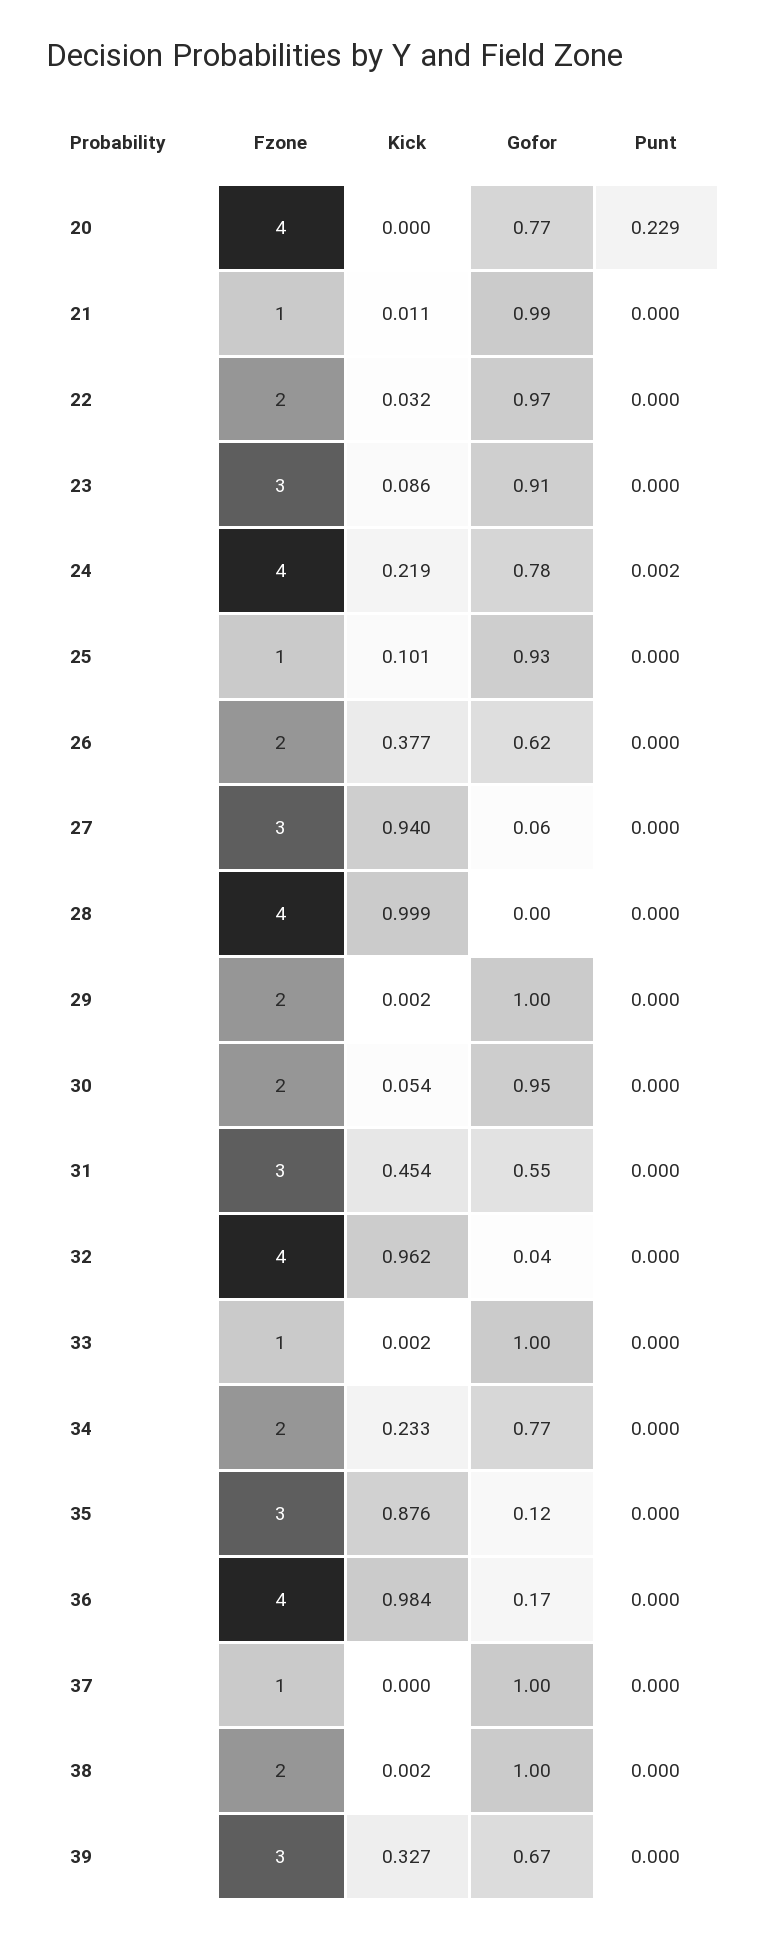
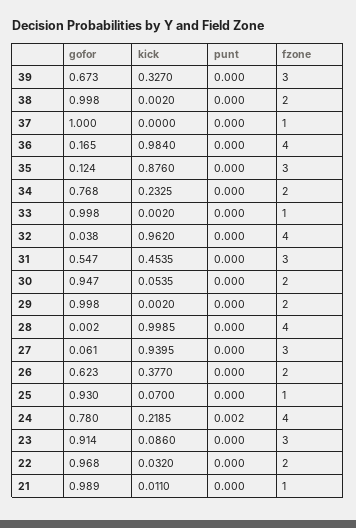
  {
    "Fzone": {
-     "20": 4,
      "21": 1,
      "22": 2,
      "23": 3,
      "24": 4,
      "25": 1,
      "26": 2,
      "27": 3,
      "28": 4,
      "29": 2,
      "30": 2,
      "31": 3,
      "32": 4,
      "33": 1,
      "34": 2,
      "35": 3,
      "36": 4,
      "37": 1,
      "38": 2,
      "39": 3
    },
    "Kick": {
-     "20": 0,
      "21": 0.011,
      "22": 0.032,
      "23": 0.086,
      "24": 0.2185,
-     "25": 0.101,
+     "25": 0.07,
      "26": 0.377,
      "27": 0.9395,
      "28": 0.9985,
      "29": 0.002,
      "30": 0.0535,
      "31": 0.4535,
      "32": 0.962,
      "33": 0.002,
      "34": 0.2325,
      "35": 0.876,
      "36": 0.984,
      "37": 0,
      "38": 0.002,
      "39": 0.327
    },
    "Gofor": {
-     "20": 0.77,
      "21": 0.989,
      "22": 0.968,
      "23": 0.914,
      "24": 0.78,
      "25": 0.93,
      "26": 0.623,
      "27": 0.061,
      "28": 0.002,
      "29": 0.998,
      "30": 0.947,
      "31": 0.547,
      "32": 0.038,
      "33": 0.998,
      "34": 0.768,
      "35": 0.124,
      "36": 0.165,
      "37": 1,
      "38": 0.998,
      "39": 0.673
    },
    "Punt": {
-     "20": 0.229,
      "21": 0,
      "22": 0,
      "23": 0,
      "24": 0.002,
      "25": 0,
      "26": 0,
      "27": 0,
      "28": 0,
      "29": 0,
      "30": 0,
      "31": 0,
      "32": 0,
      "33": 0,
      "34": 0,
      "35": 0,
      "36": 0,
      "37": 0,
      "38": 0,
      "39": 0
    }
  }

